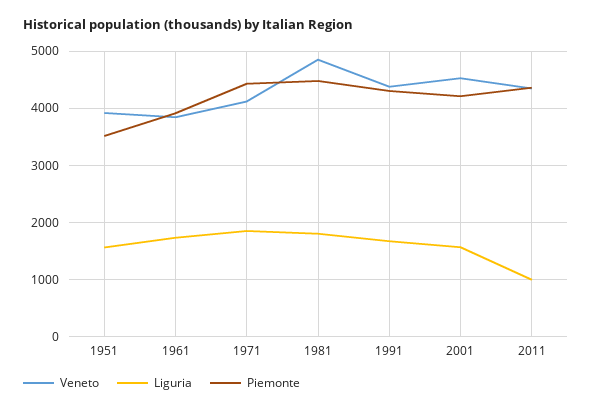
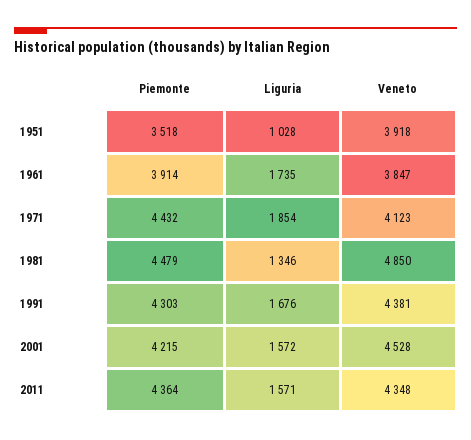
  {
    "Veneto": {
      "1951": 3918,
      "1961": 3847,
      "1971": 4123,
      "1981": 4850,
      "1991": 4381,
      "2001": 4528,
      "2011": 4348
    },
    "Liguria": {
-     "1951": 1600,
+     "1951": 1028,
      "1961": 1735,
      "1971": 1854,
-     "1981": 1800,
+     "1981": 1346,
      "1991": 1676,
      "2001": 1572,
-     "2011": 1000
+     "2011": 1571
    },
    "Piemonte": {
      "1951": 3518,
      "1961": 3914,
      "1971": 4432,
      "1981": 4479,
      "1991": 4303,
      "2001": 4215,
      "2011": 4364
    }
  }

